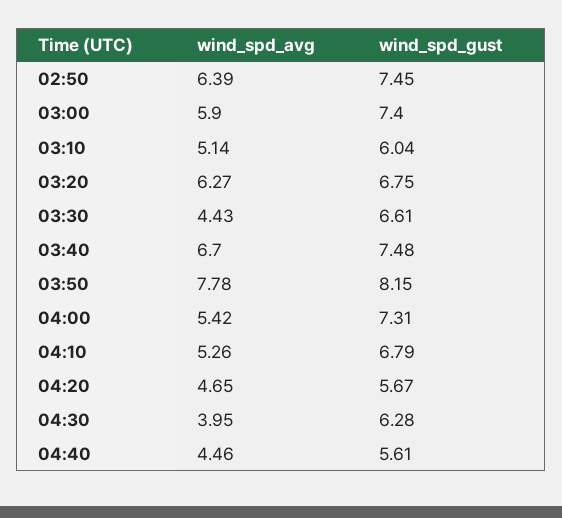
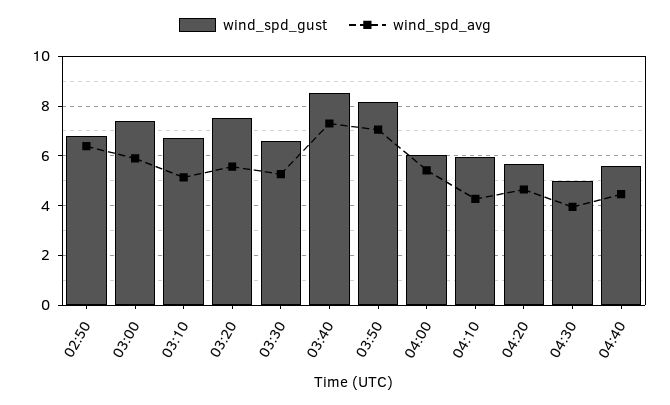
  {
    "wind_spd_avg": {
      "02:50": 6.39,
      "03:00": 5.9,
      "03:10": 5.14,
-     "03:20": 6.27,
+     "03:20": 5.5,
-     "03:30": 4.43,
+     "03:30": 5.25,
-     "03:40": 6.7,
+     "03:40": 7.25,
-     "03:50": 7.78,
+     "03:50": 7,
      "04:00": 5.42,
-     "04:10": 5.26,
+     "04:10": 4.25,
      "04:20": 4.65,
      "04:30": 3.95,
      "04:40": 4.46
    },
    "wind_spd_gust": {
-     "02:50": 7.45,
+     "02:50": 6.75,
      "03:00": 7.4,
-     "03:10": 6.04,
+     "03:10": 6.75,
-     "03:20": 6.75,
+     "03:20": 7.5,
      "03:30": 6.61,
-     "03:40": 7.48,
+     "03:40": 8.5,
      "03:50": 8.15,
-     "04:00": 7.31,
+     "04:00": 6,
-     "04:10": 6.79,
+     "04:10": 6,
      "04:20": 5.67,
-     "04:30": 6.28,
+     "04:30": 5,
      "04:40": 5.61
    }
  }

